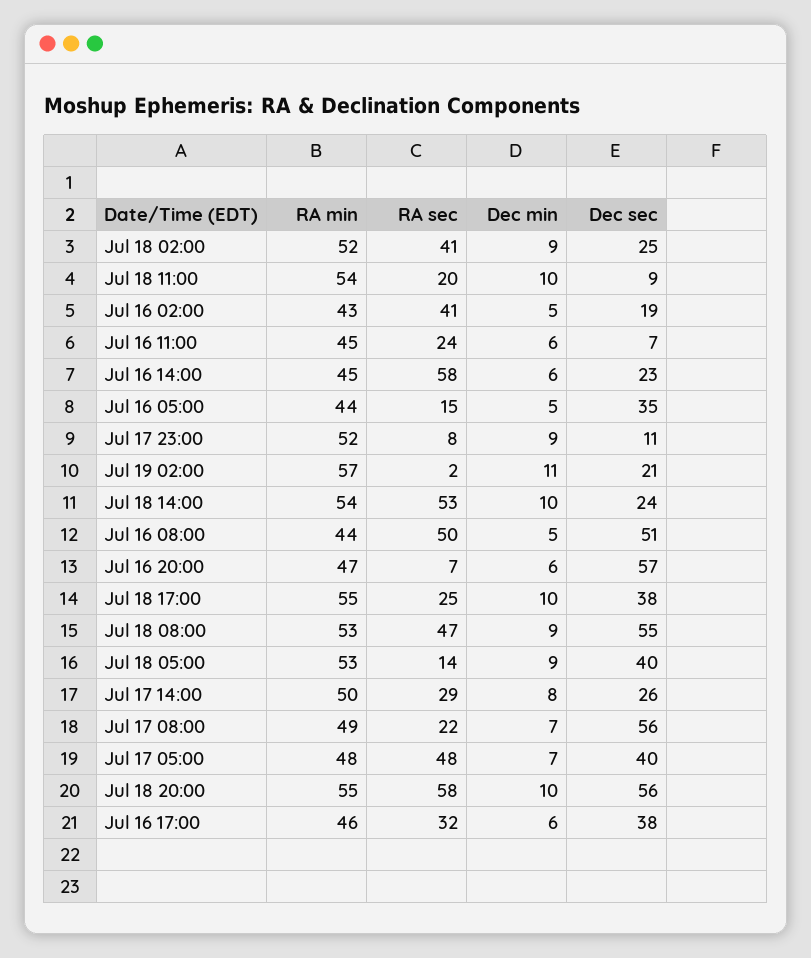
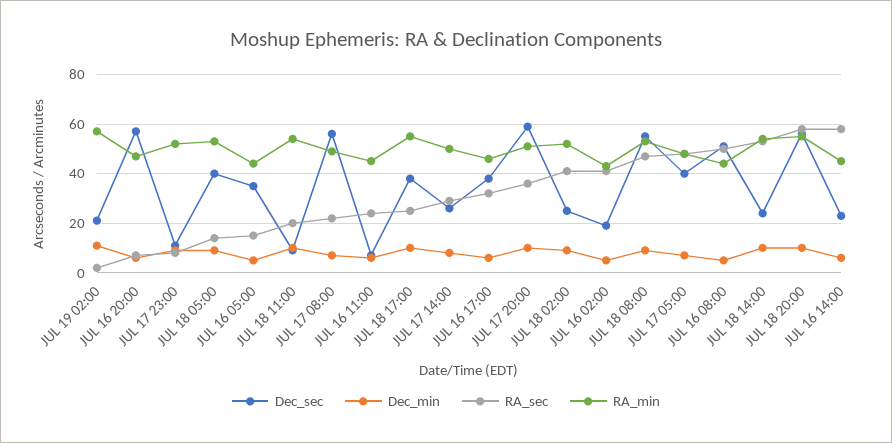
  {
    "RA min": {
      "Jul 18 02:00": 52,
      "Jul 18 11:00": 54,
      "Jul 16 02:00": 43,
      "Jul 16 11:00": 45,
      "Jul 16 14:00": 45,
      "Jul 16 05:00": 44,
      "Jul 17 23:00": 52,
      "Jul 19 02:00": 57,
      "Jul 18 14:00": 54,
      "Jul 16 08:00": 44,
      "Jul 16 20:00": 47,
      "Jul 18 17:00": 55,
      "Jul 18 08:00": 53,
      "Jul 18 05:00": 53,
      "Jul 17 14:00": 50,
      "Jul 17 08:00": 49,
      "Jul 17 05:00": 48,
      "Jul 18 20:00": 55,
-     "Jul 16 17:00": 46
+     "Jul 16 17:00": 46,
+     "JUL 17 20:00": 50
    },
    "RA sec": {
      "Jul 18 02:00": 41,
      "Jul 18 11:00": 20,
      "Jul 16 02:00": 41,
      "Jul 16 11:00": 24,
      "Jul 16 14:00": 58,
      "Jul 16 05:00": 15,
      "Jul 17 23:00": 8,
      "Jul 19 02:00": 2,
      "Jul 18 14:00": 53,
      "Jul 16 08:00": 50,
      "Jul 16 20:00": 7,
      "Jul 18 17:00": 25,
      "Jul 18 08:00": 47,
      "Jul 18 05:00": 14,
      "Jul 17 14:00": 29,
      "Jul 17 08:00": 22,
      "Jul 17 05:00": 48,
      "Jul 18 20:00": 58,
-     "Jul 16 17:00": 32
+     "Jul 16 17:00": 32,
+     "JUL 17 20:00": 35
    },
    "Dec min": {
      "Jul 18 02:00": 9,
      "Jul 18 11:00": 10,
      "Jul 16 02:00": 5,
      "Jul 16 11:00": 6,
      "Jul 16 14:00": 6,
      "Jul 16 05:00": 5,
      "Jul 17 23:00": 9,
      "Jul 19 02:00": 11,
      "Jul 18 14:00": 10,
      "Jul 16 08:00": 5,
      "Jul 16 20:00": 6,
      "Jul 18 17:00": 10,
      "Jul 18 08:00": 9,
      "Jul 18 05:00": 9,
      "Jul 17 14:00": 8,
      "Jul 17 08:00": 7,
      "Jul 17 05:00": 7,
      "Jul 18 20:00": 10,
-     "Jul 16 17:00": 6
+     "Jul 16 17:00": 6,
+     "JUL 17 20:00": 10
    },
    "Dec sec": {
      "Jul 18 02:00": 25,
      "Jul 18 11:00": 9,
      "Jul 16 02:00": 19,
      "Jul 16 11:00": 7,
      "Jul 16 14:00": 23,
      "Jul 16 05:00": 35,
      "Jul 17 23:00": 11,
      "Jul 19 02:00": 21,
      "Jul 18 14:00": 24,
      "Jul 16 08:00": 51,
      "Jul 16 20:00": 57,
      "Jul 18 17:00": 38,
      "Jul 18 08:00": 55,
      "Jul 18 05:00": 40,
      "Jul 17 14:00": 26,
      "Jul 17 08:00": 56,
      "Jul 17 05:00": 40,
      "Jul 18 20:00": 56,
-     "Jul 16 17:00": 38
+     "Jul 16 17:00": 38,
+     "JUL 17 20:00": 60
    }
  }

